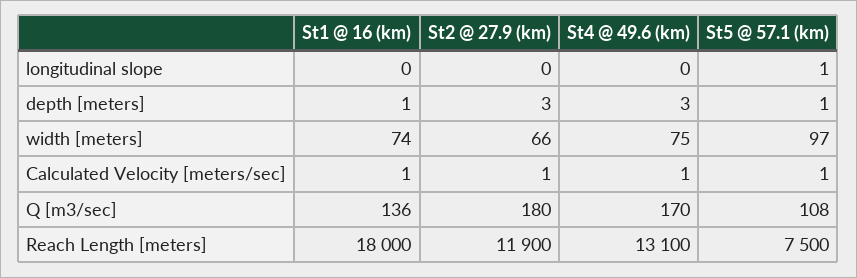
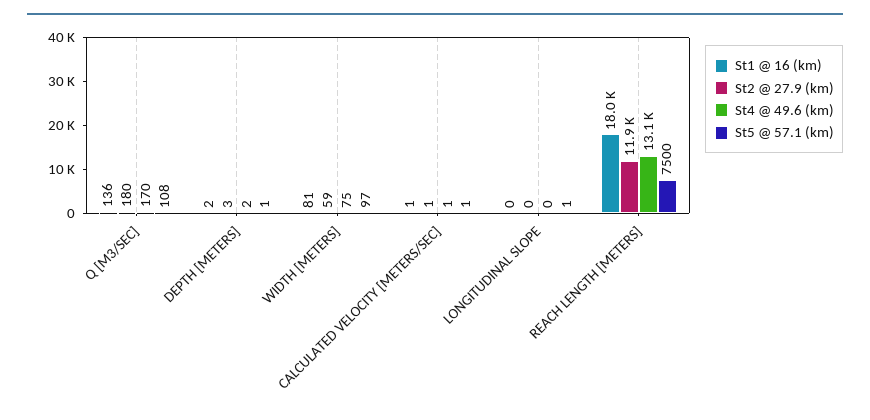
  {
    "St1 @ 16 (km)": {
      "longitudinal slope": 0,
-     "depth [meters]": 1,
+     "depth [meters]": 2,
-     "width [meters]": 74,
+     "width [meters]": 81,
      "Calculated Velocity [meters/sec]": 1,
      "Q [m3/sec]": 136,
      "Reach Length [meters]": 18000
    },
    "St2 @ 27.9 (km)": {
      "longitudinal slope": 0,
      "depth [meters]": 3,
-     "width [meters]": 66,
+     "width [meters]": 59,
      "Calculated Velocity [meters/sec]": 1,
      "Q [m3/sec]": 180,
      "Reach Length [meters]": 11900
    },
    "St4 @ 49.6 (km)": {
      "longitudinal slope": 0,
-     "depth [meters]": 3,
+     "depth [meters]": 2,
      "width [meters]": 75,
      "Calculated Velocity [meters/sec]": 1,
      "Q [m3/sec]": 170,
      "Reach Length [meters]": 13100
    },
    "St5 @ 57.1 (km)": {
      "longitudinal slope": 1,
      "depth [meters]": 1,
      "width [meters]": 97,
      "Calculated Velocity [meters/sec]": 1,
      "Q [m3/sec]": 108,
      "Reach Length [meters]": 7500
    }
  }

